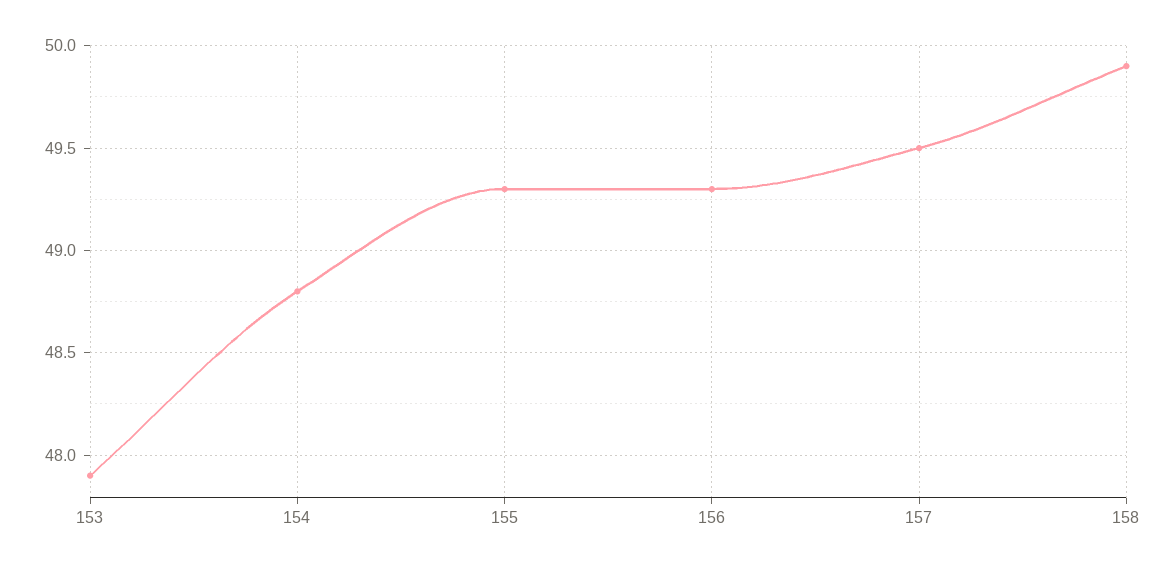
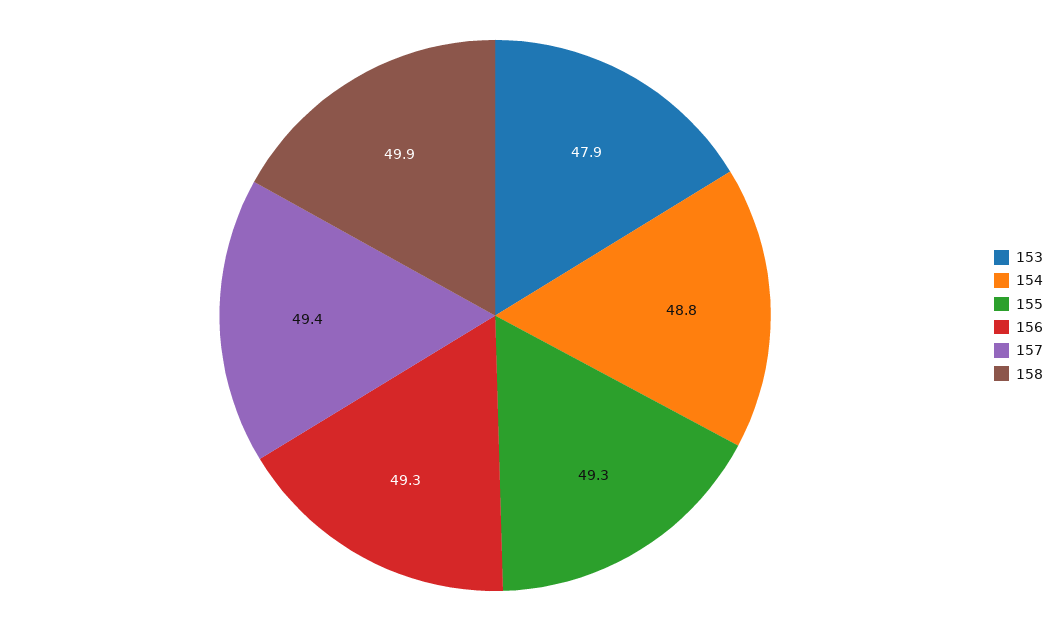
  {
    "153": 47.9,
    "154": 48.8,
    "155": 49.3,
    "156": 49.3,
-   "157": 49.5,
+   "157": 49.4,
    "158": 49.9
  }

